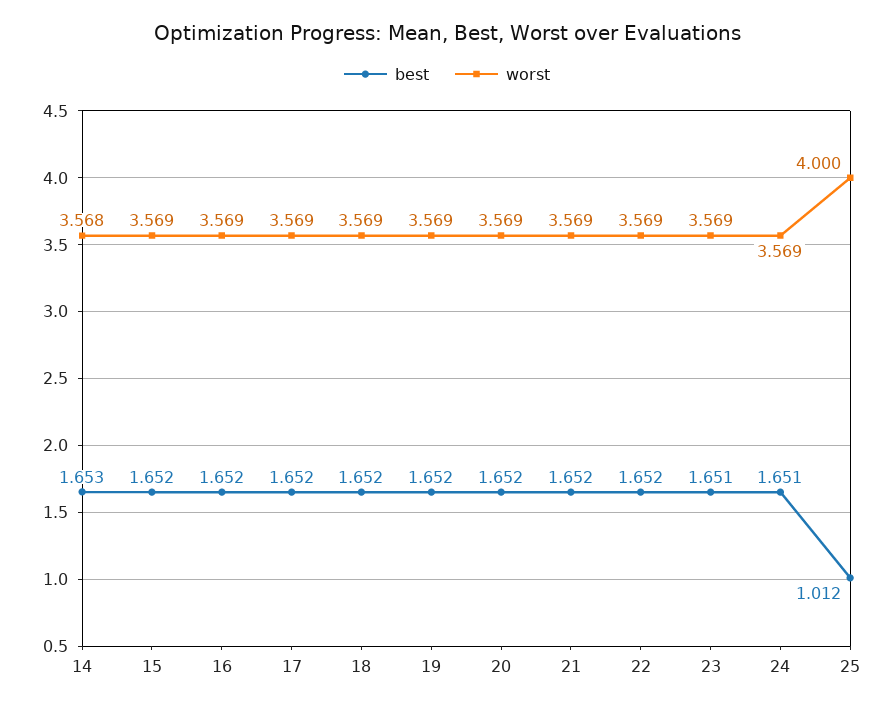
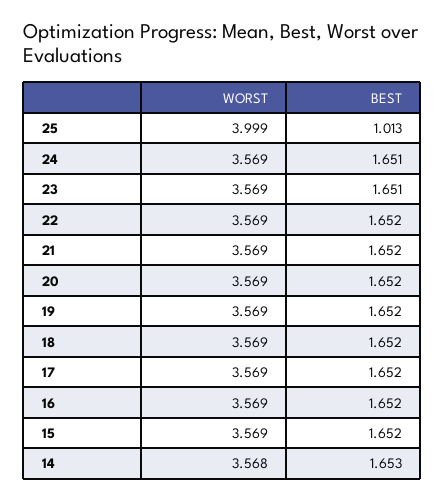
  {
    "best": {
      "14": 1.653,
      "15": 1.652,
      "16": 1.652,
      "17": 1.652,
      "18": 1.652,
      "19": 1.652,
      "20": 1.652,
      "21": 1.652,
      "22": 1.652,
      "23": 1.651,
      "24": 1.651,
-     "25": 1.012
+     "25": 1.013
    },
    "worst": {
      "14": 3.568,
      "15": 3.569,
      "16": 3.569,
      "17": 3.569,
      "18": 3.569,
      "19": 3.569,
      "20": 3.569,
      "21": 3.569,
      "22": 3.569,
      "23": 3.569,
      "24": 3.569,
-     "25": 4
+     "25": 3.999
    }
  }

